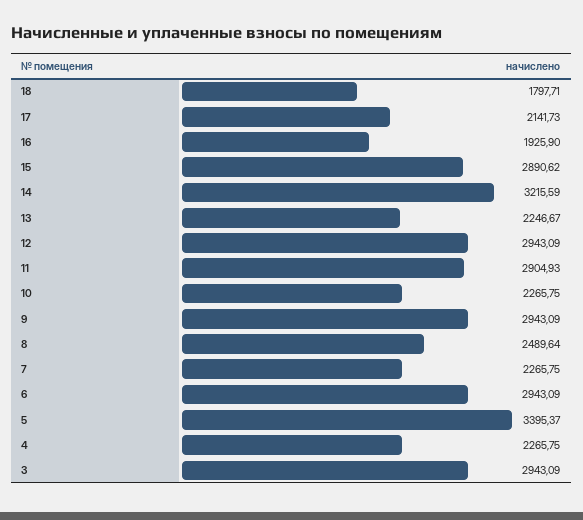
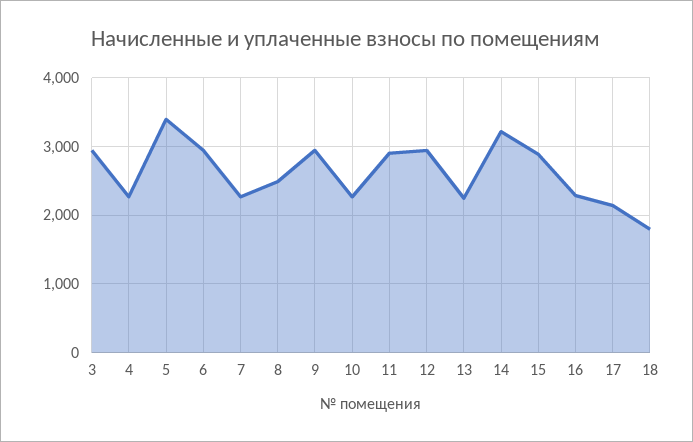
  {
    "18": 1797.71,
    "17": 2141.73,
-   "16": 1925.9,
+   "16": 2300,
    "15": 2890.62,
    "14": 3215.59,
    "13": 2246.67,
    "12": 2943.09,
    "11": 2904.93,
    "10": 2265.75,
    "9": 2943.09,
    "8": 2489.64,
    "7": 2265.75,
    "6": 2943.09,
    "5": 3395.37,
    "4": 2265.75,
    "3": 2943.09
  }

